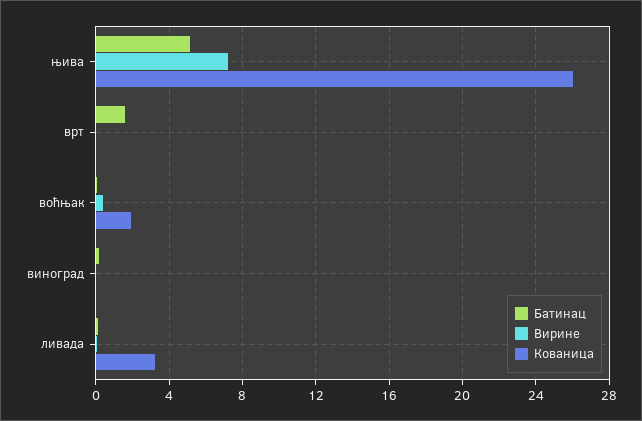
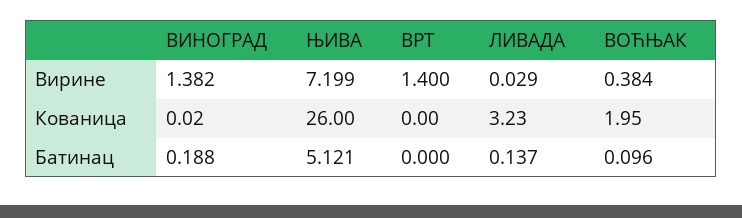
  {
    "Батинац": {
      "њива": 5.121,
-     "врт": 1.5,
+     "врт": 0,
      "воћњак": 0.096,
      "виноград": 0.188,
      "ливада": 0.137
    },
    "Вирине": {
      "њива": 7.199,
-     "врт": 0,
+     "врт": 1.4,
      "воћњак": 0.384,
-     "виноград": 0,
+     "виноград": 1.382,
      "ливада": 0.029
    },
    "Кованица": {
      "њива": 26,
      "врт": 0,
      "воћњак": 1.95,
      "виноград": 0.02,
      "ливада": 3.23
    }
  }

